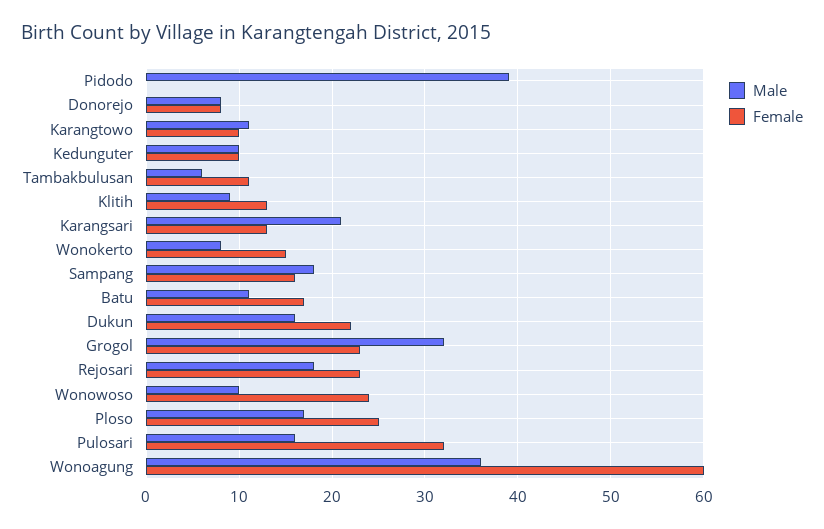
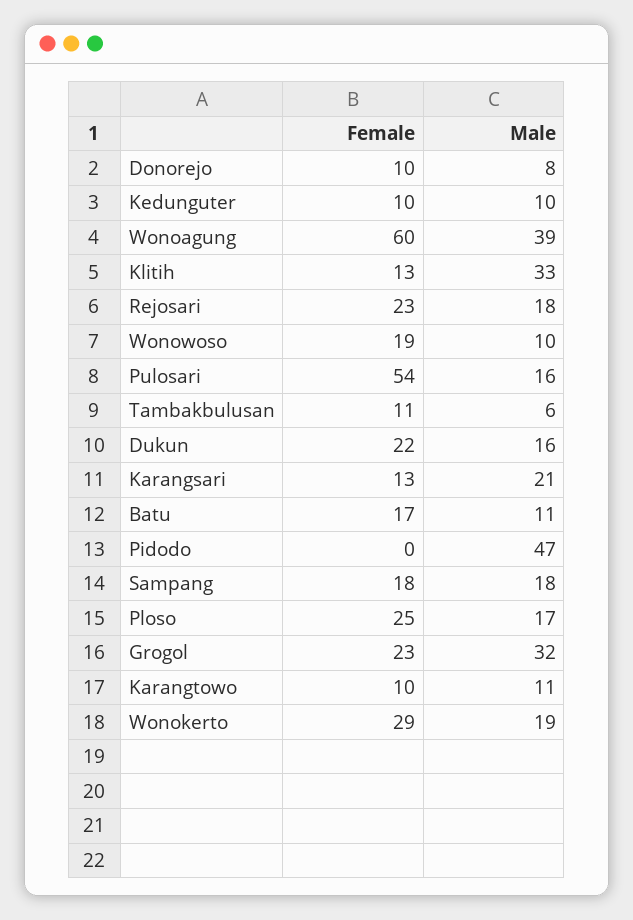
  {
    "Male": {
-     "Pidodo": 39,
+     "Pidodo": 47,
      "Donorejo": 8,
      "Karangtowo": 11,
      "Kedunguter": 10,
      "Tambakbulusan": 6,
-     "Klitih": 9,
+     "Klitih": 33,
      "Karangsari": 21,
-     "Wonokerto": 8,
+     "Wonokerto": 19,
      "Sampang": 18,
      "Batu": 11,
      "Dukun": 16,
      "Grogol": 32,
      "Rejosari": 18,
      "Wonowoso": 10,
      "Ploso": 17,
      "Pulosari": 16,
-     "Wonoagung": 36
+     "Wonoagung": 39
    },
    "Female": {
      "Pidodo": 0,
-     "Donorejo": 8,
+     "Donorejo": 10,
      "Karangtowo": 10,
      "Kedunguter": 10,
      "Tambakbulusan": 11,
      "Klitih": 13,
      "Karangsari": 13,
-     "Wonokerto": 15,
+     "Wonokerto": 29,
-     "Sampang": 16,
+     "Sampang": 18,
      "Batu": 17,
      "Dukun": 22,
      "Grogol": 23,
      "Rejosari": 23,
-     "Wonowoso": 24,
+     "Wonowoso": 19,
      "Ploso": 25,
-     "Pulosari": 32,
+     "Pulosari": 54,
      "Wonoagung": 60
    }
  }

